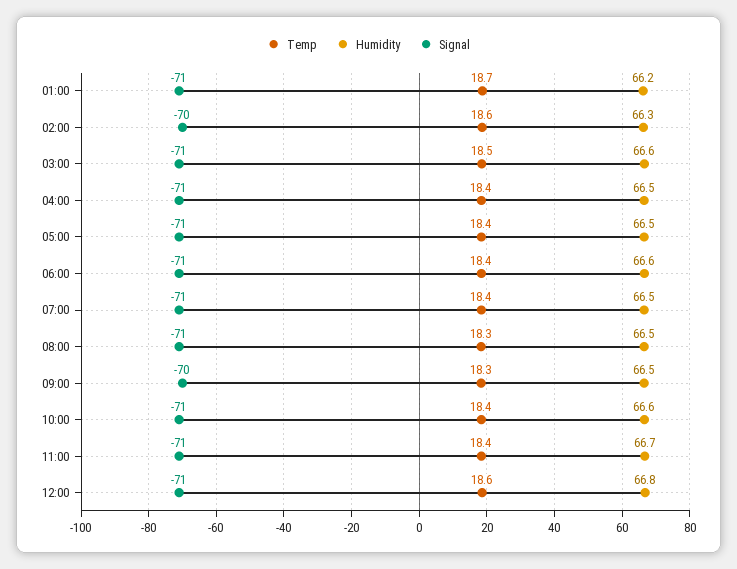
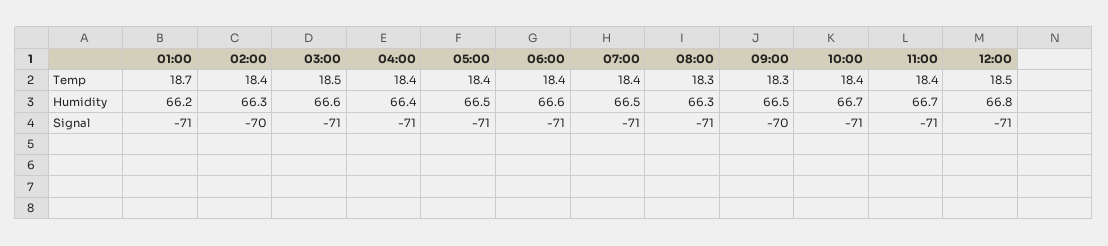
  {
    "Temp": {
      "01:00": 18.7,
-     "02:00": 18.6,
+     "02:00": 18.4,
      "03:00": 18.5,
      "04:00": 18.4,
      "05:00": 18.4,
      "06:00": 18.4,
      "07:00": 18.4,
      "08:00": 18.3,
      "09:00": 18.3,
      "10:00": 18.4,
      "11:00": 18.4,
-     "12:00": 18.6
+     "12:00": 18.5
    },
    "Humidity": {
      "01:00": 66.2,
      "02:00": 66.3,
      "03:00": 66.6,
-     "04:00": 66.5,
+     "04:00": 66.4,
      "05:00": 66.5,
      "06:00": 66.6,
      "07:00": 66.5,
-     "08:00": 66.5,
+     "08:00": 66.3,
      "09:00": 66.5,
-     "10:00": 66.6,
+     "10:00": 66.7,
      "11:00": 66.7,
      "12:00": 66.8
    },
    "Signal": {
      "01:00": -71,
      "02:00": -70,
      "03:00": -71,
      "04:00": -71,
      "05:00": -71,
      "06:00": -71,
      "07:00": -71,
      "08:00": -71,
      "09:00": -70,
      "10:00": -71,
      "11:00": -71,
      "12:00": -71
    }
  }

